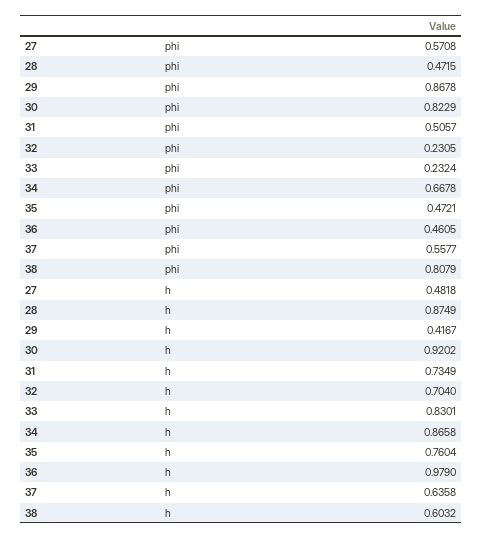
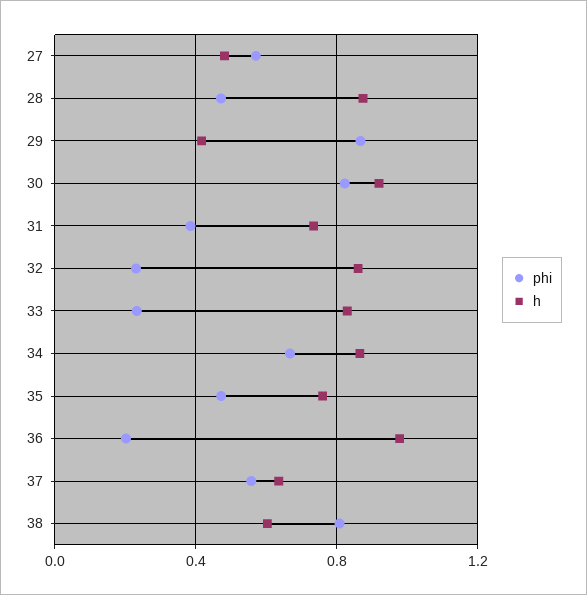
  {
    "phi": {
      "27": 0.5708,
      "28": 0.4715,
      "29": 0.8678,
      "30": 0.8229,
-     "31": 0.5057,
+     "31": 0.4,
      "32": 0.2305,
      "33": 0.2324,
      "34": 0.6678,
      "35": 0.4721,
-     "36": 0.4605,
+     "36": 0.2,
      "37": 0.5577,
      "38": 0.8079
    },
    "h": {
      "27": 0.4818,
      "28": 0.8749,
      "29": 0.4167,
      "30": 0.9202,
      "31": 0.7349,
-     "32": 0.704,
+     "32": 0.85,
      "33": 0.8301,
      "34": 0.8658,
      "35": 0.7604,
      "36": 0.979,
      "37": 0.6358,
      "38": 0.6032
    }
  }

